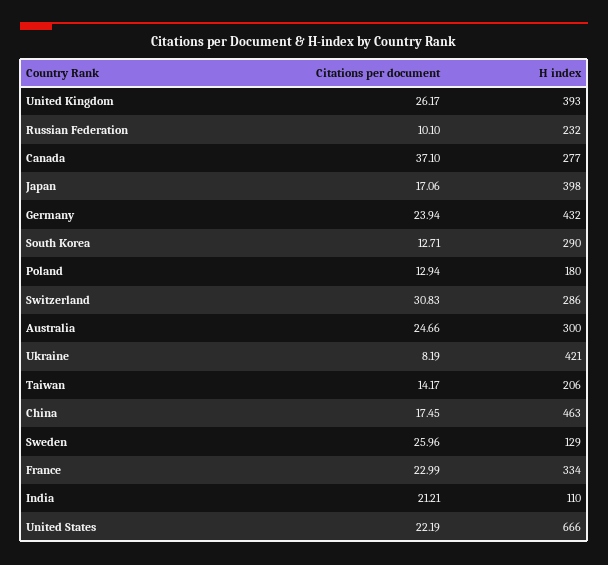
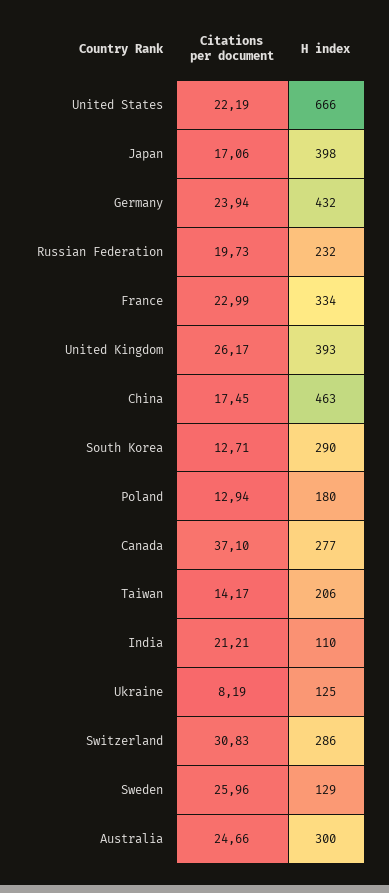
  {
    "Citations per document": {
      "United Kingdom": 26.17,
-     "Russian Federation": 10.1,
+     "Russian Federation": 19.73,
      "Canada": 37.1,
      "Japan": 17.06,
      "Germany": 23.94,
      "South Korea": 12.71,
      "Poland": 12.94,
      "Switzerland": 30.83,
      "Australia": 24.66,
      "Ukraine": 8.19,
      "Taiwan": 14.17,
      "China": 17.45,
      "Sweden": 25.96,
      "France": 22.99,
      "India": 21.21,
      "United States": 22.19
    },
    "H index": {
      "United Kingdom": 393,
      "Russian Federation": 232,
      "Canada": 277,
      "Japan": 398,
      "Germany": 432,
      "South Korea": 290,
      "Poland": 180,
      "Switzerland": 286,
      "Australia": 300,
-     "Ukraine": 421,
+     "Ukraine": 125,
      "Taiwan": 206,
      "China": 463,
      "Sweden": 129,
      "France": 334,
      "India": 110,
      "United States": 666
    }
  }

